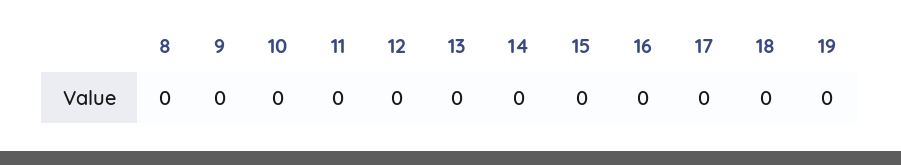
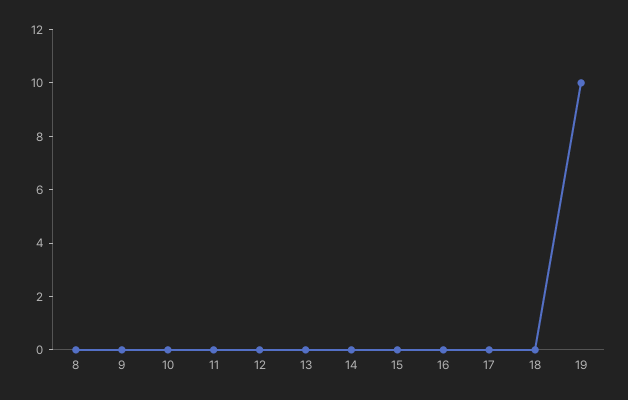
  {
    "8": 0,
    "9": 0,
    "10": 0,
    "11": 0,
    "12": 0,
    "13": 0,
    "14": 0,
    "15": 0,
    "16": 0,
    "17": 0,
    "18": 0,
-   "19": 0
+   "19": 10
  }

